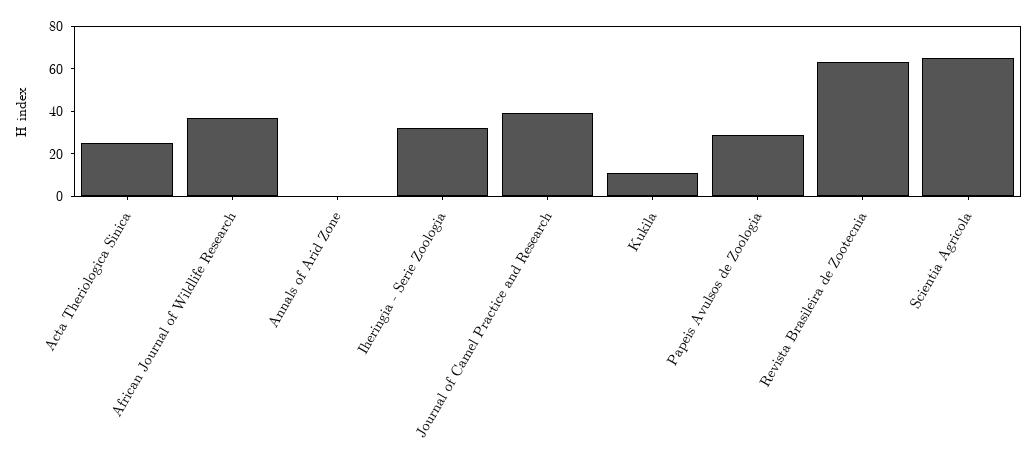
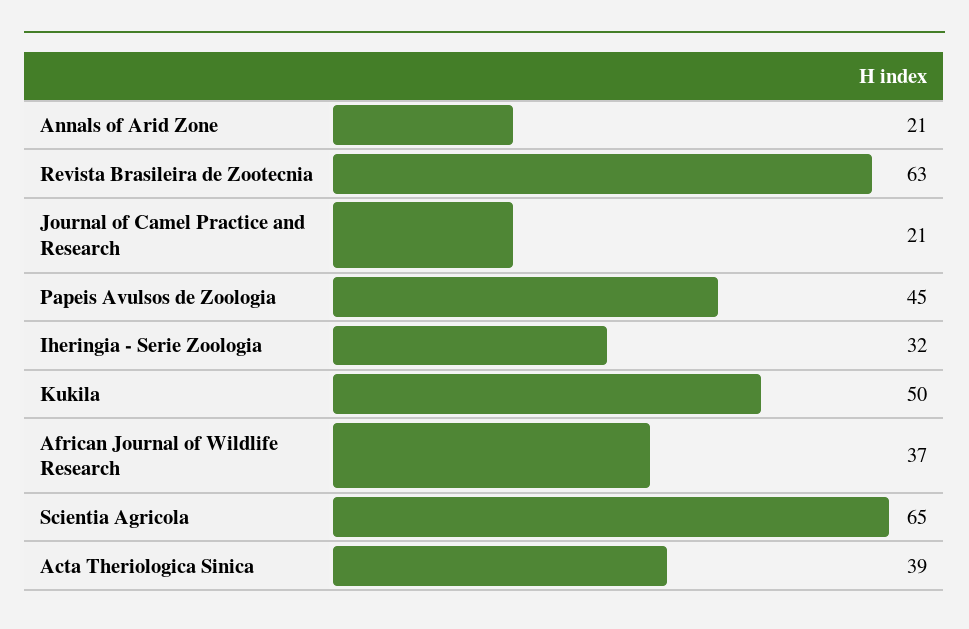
  {
-   "Acta Theriologica Sinica": 25,
+   "Acta Theriologica Sinica": 39,
    "African Journal of Wildlife Research": 37,
-   "Annals of Arid Zone": 0,
+   "Annals of Arid Zone": 21,
    "Iheringia - Serie Zoologia": 32,
-   "Journal of Camel Practice and Research": 40,
+   "Journal of Camel Practice and Research": 21,
-   "Kukila": 10,
+   "Kukila": 50,
-   "Papeis Avulsos de Zoologia": 30,
+   "Papeis Avulsos de Zoologia": 45,
    "Revista Brasileira de Zootecnia": 63,
    "Scientia Agricola": 65
  }

